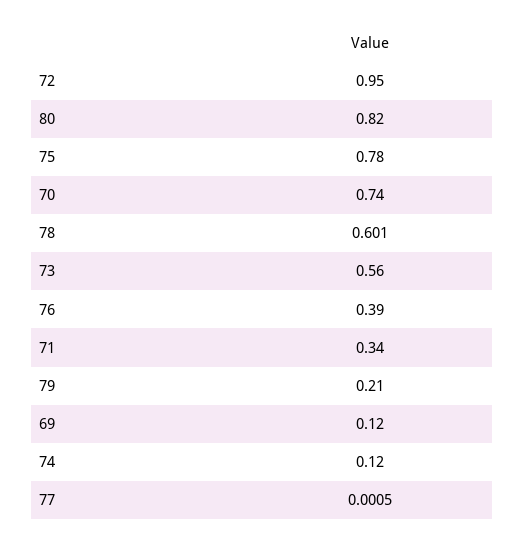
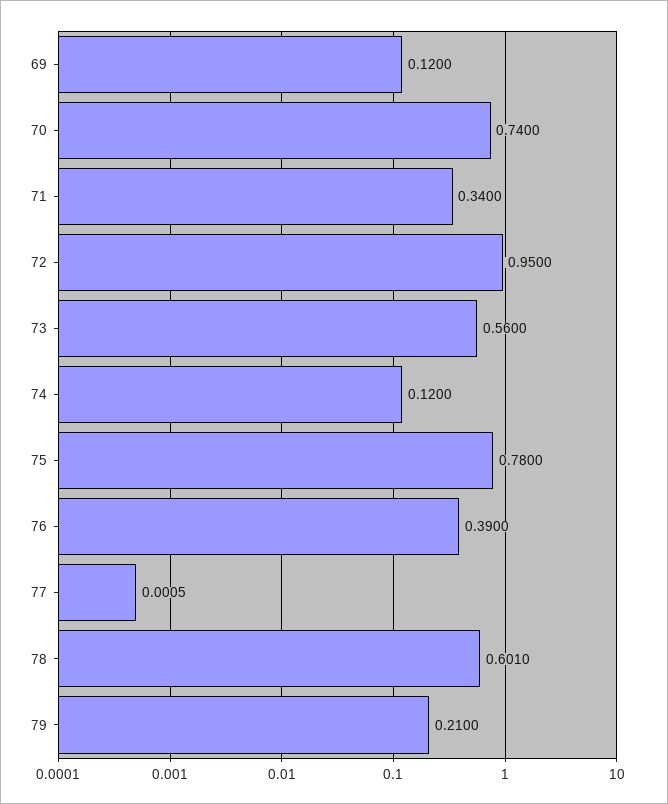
  {
    "72": 0.95,
-   "80": 0.82,
    "75": 0.78,
    "70": 0.74,
    "78": 0.601,
    "73": 0.56,
    "76": 0.39,
    "71": 0.34,
    "79": 0.21,
    "69": 0.12,
    "74": 0.12,
    "77": 0.0005
  }

